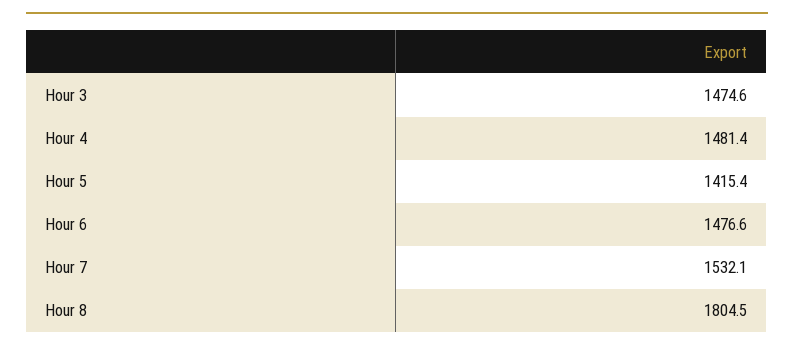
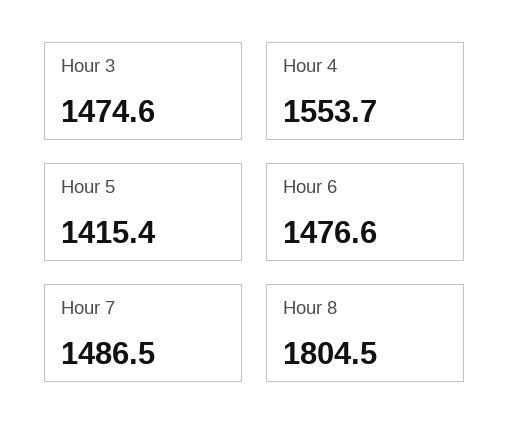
  {
    "Hour 3": 1474.6,
-   "Hour 4": 1481.4,
+   "Hour 4": 1553.7,
    "Hour 5": 1415.4,
    "Hour 6": 1476.6,
-   "Hour 7": 1532.1,
+   "Hour 7": 1486.5,
    "Hour 8": 1804.5
  }

